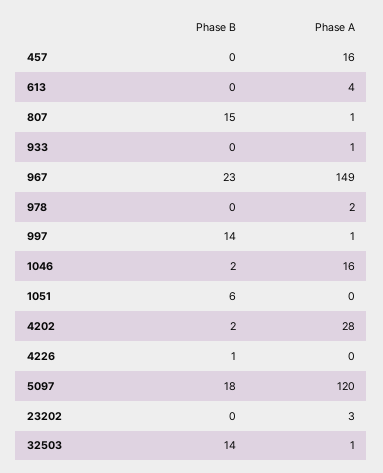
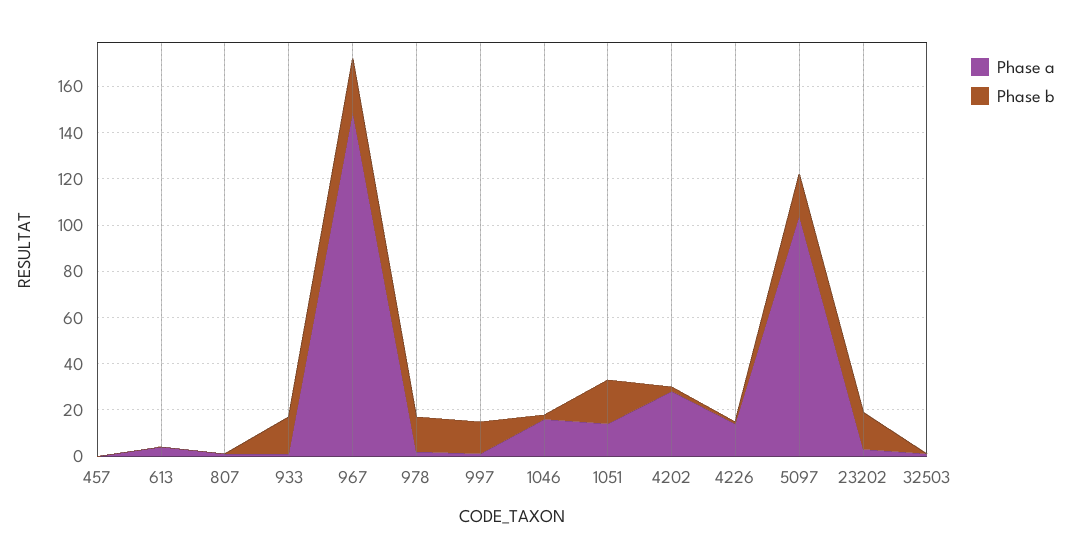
  {
    "Phase B": {
      "457": 0,
      "613": 0,
-     "807": 15,
+     "807": 0,
-     "933": 0,
+     "933": 15,
      "967": 23,
-     "978": 0,
+     "978": 15,
      "997": 14,
      "1046": 2,
-     "1051": 6,
+     "1051": 20,
      "4202": 2,
      "4226": 1,
      "5097": 18,
-     "23202": 0,
+     "23202": 15,
-     "32503": 14
+     "32503": 0
    },
    "Phase A": {
-     "457": 16,
+     "457": 0,
      "613": 4,
      "807": 1,
      "933": 1,
      "967": 149,
      "978": 2,
      "997": 1,
      "1046": 16,
-     "1051": 0,
+     "1051": 15,
      "4202": 28,
-     "4226": 0,
+     "4226": 15,
-     "5097": 120,
+     "5097": 105,
      "23202": 3,
      "32503": 1
    }
  }

